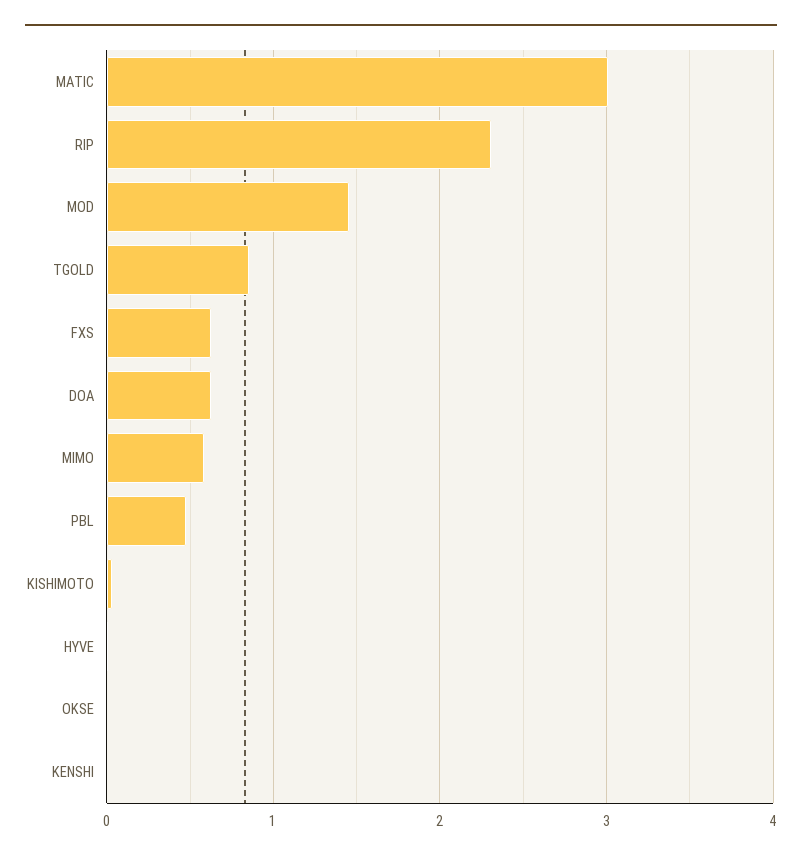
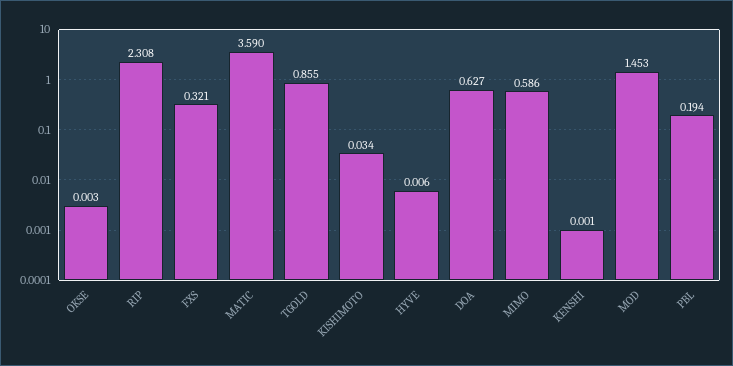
  {
-   "MATIC": 3,
+   "MATIC": 3.59,
    "RIP": 2.308,
    "MOD": 1.453,
    "TGOLD": 0.855,
-   "FXS": 0.6,
+   "FXS": 0.321,
    "DOA": 0.627,
    "MIMO": 0.586,
-   "PBL": 0.5,
+   "PBL": 0.194,
    "KISHIMOTO": 0.034,
    "HYVE": 0.006,
    "OKSE": 0.003,
    "KENSHI": 0.001
  }

